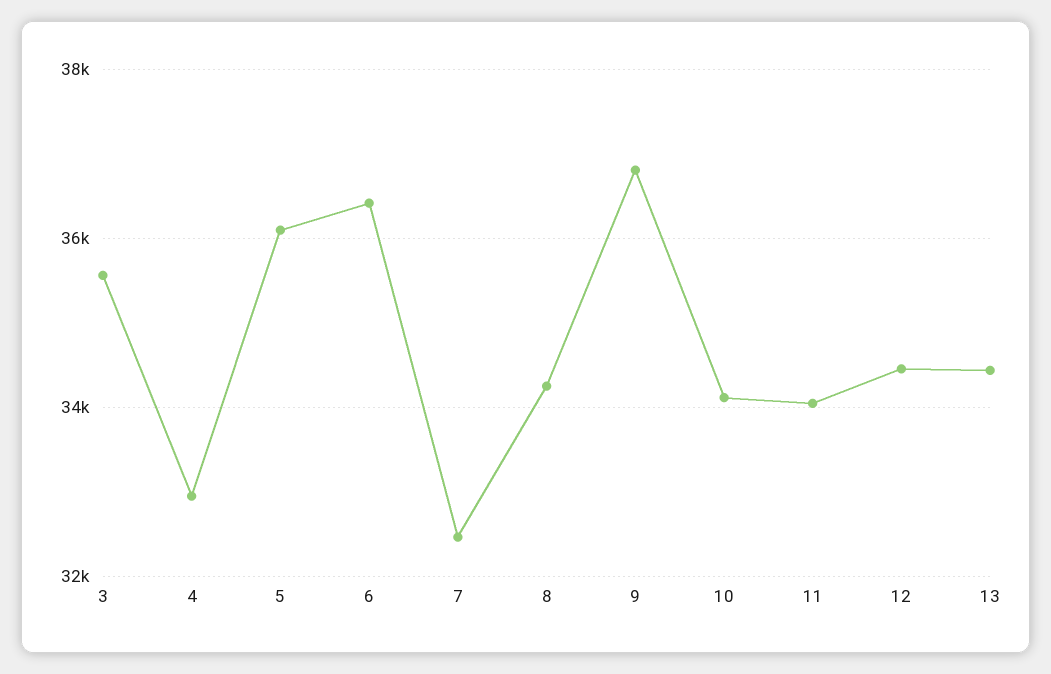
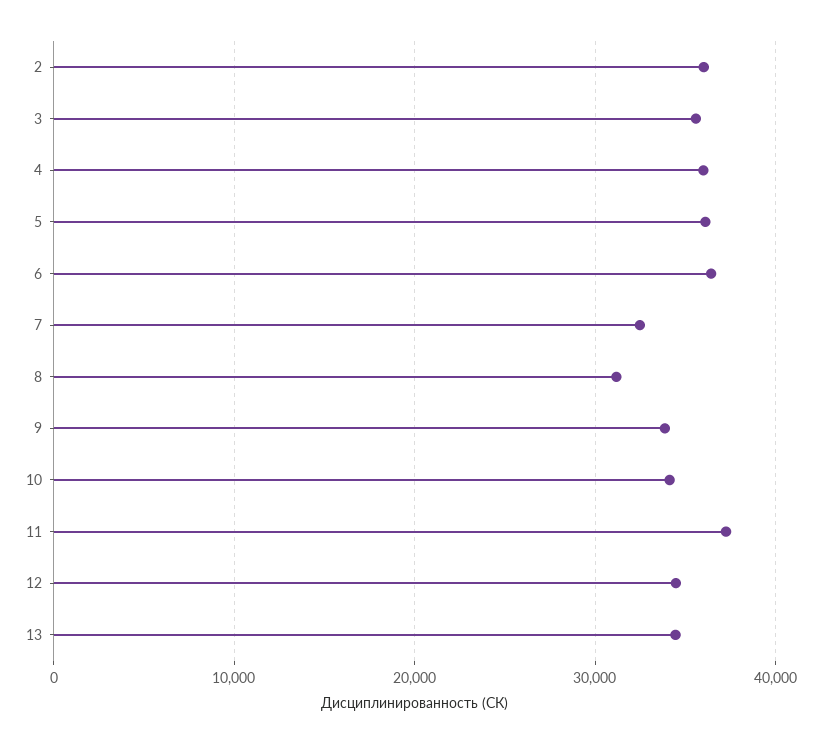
  {
    "3": 35600,
-   "4": 33000,
+   "4": 36000,
    "5": 36000,
    "6": 36400,
    "7": 32400,
-   "8": 34200,
+   "8": 31000,
-   "9": 36800,
+   "9": 34000,
    "10": 34200,
-   "11": 34000,
+   "11": 37000,
    "12": 34400,
-   "13": 34400
+   "13": 34400,
+   "2": 36000
  }

